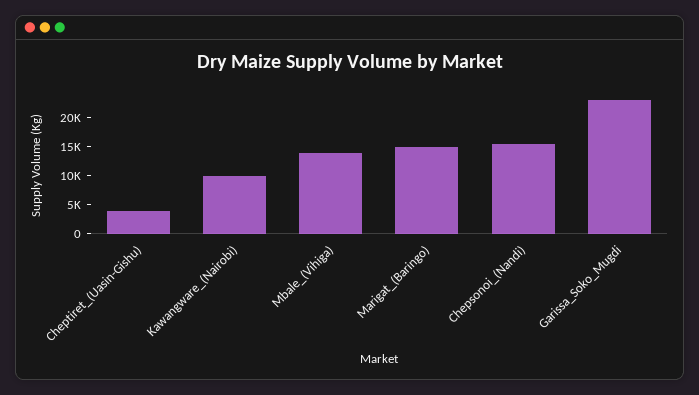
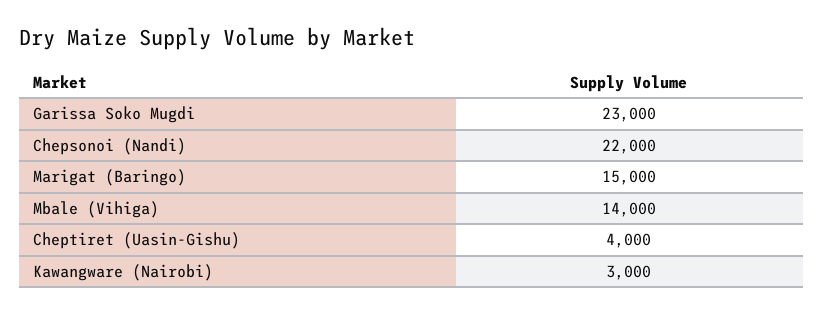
  {
    "Cheptiret_(Uasin-Gishu)": 4000,
-   "Kawangware_(Nairobi)": 10000,
+   "Kawangware_(Nairobi)": 3000,
    "Mbale_(Vihiga)": 14000,
    "Marigat_(Baringo)": 15000,
-   "Chepsonoi_(Nandi)": 15000,
+   "Chepsonoi_(Nandi)": 22000,
    "Garissa_Soko_Mugdi": 23000
  }

